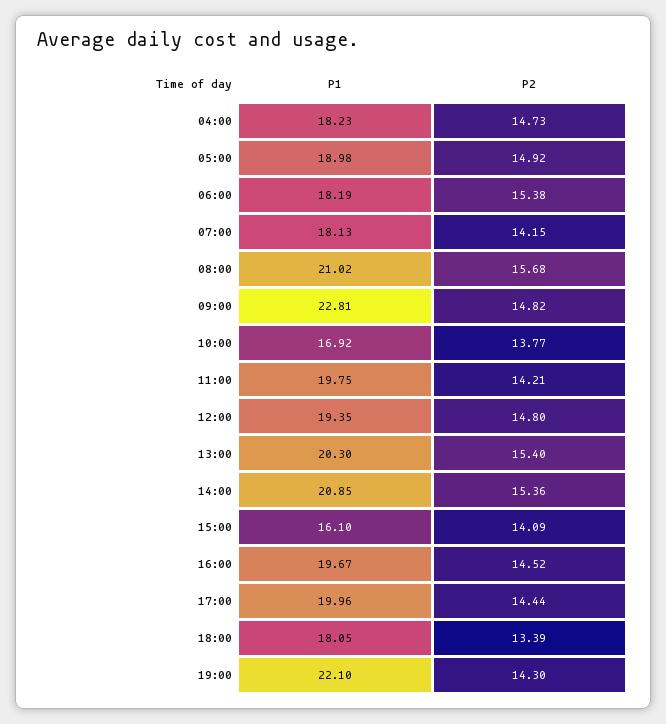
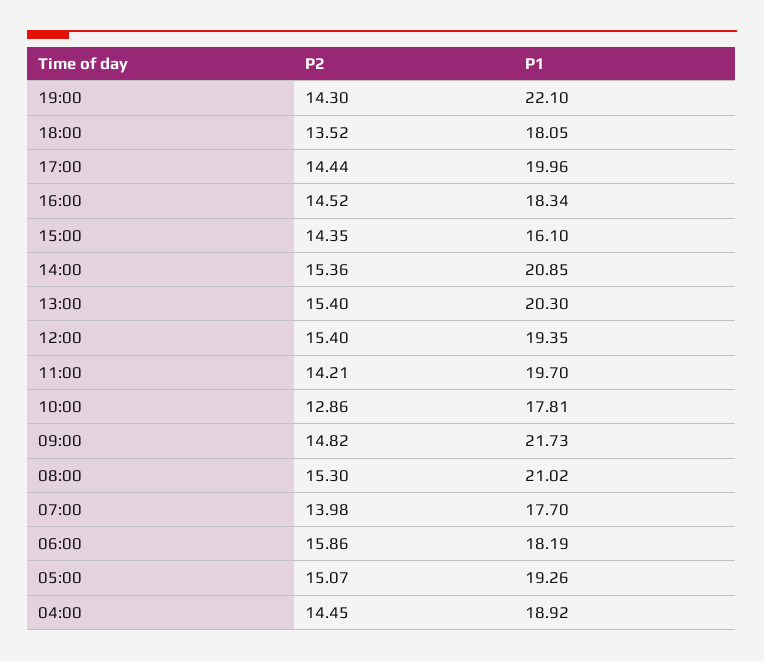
  {
    "P1": {
-     "04:00": 18.23,
+     "04:00": 18.92,
-     "05:00": 18.98,
+     "05:00": 19.26,
      "06:00": 18.19,
-     "07:00": 18.13,
+     "07:00": 17.7,
      "08:00": 21.02,
-     "09:00": 22.81,
+     "09:00": 21.73,
-     "10:00": 16.92,
+     "10:00": 17.81,
-     "11:00": 19.75,
+     "11:00": 19.7,
      "12:00": 19.35,
      "13:00": 20.3,
      "14:00": 20.85,
      "15:00": 16.1,
-     "16:00": 19.67,
+     "16:00": 18.34,
      "17:00": 19.96,
      "18:00": 18.05,
      "19:00": 22.1
    },
    "P2": {
-     "04:00": 14.73,
+     "04:00": 14.45,
-     "05:00": 14.92,
+     "05:00": 15.07,
-     "06:00": 15.38,
+     "06:00": 15.86,
-     "07:00": 14.15,
+     "07:00": 13.98,
-     "08:00": 15.68,
+     "08:00": 15.3,
      "09:00": 14.82,
-     "10:00": 13.77,
+     "10:00": 12.86,
      "11:00": 14.21,
-     "12:00": 14.8,
+     "12:00": 15.4,
      "13:00": 15.4,
      "14:00": 15.36,
-     "15:00": 14.09,
+     "15:00": 14.35,
      "16:00": 14.52,
      "17:00": 14.44,
-     "18:00": 13.39,
+     "18:00": 13.52,
      "19:00": 14.3
    }
  }

